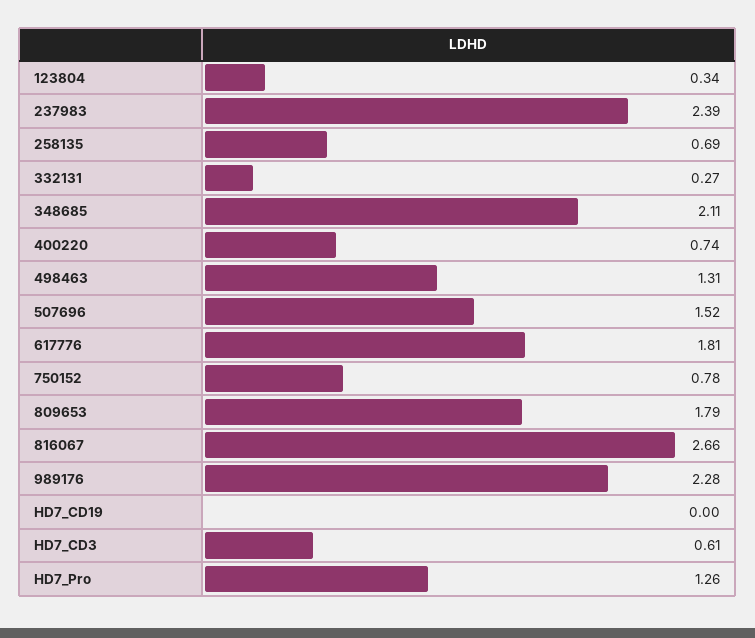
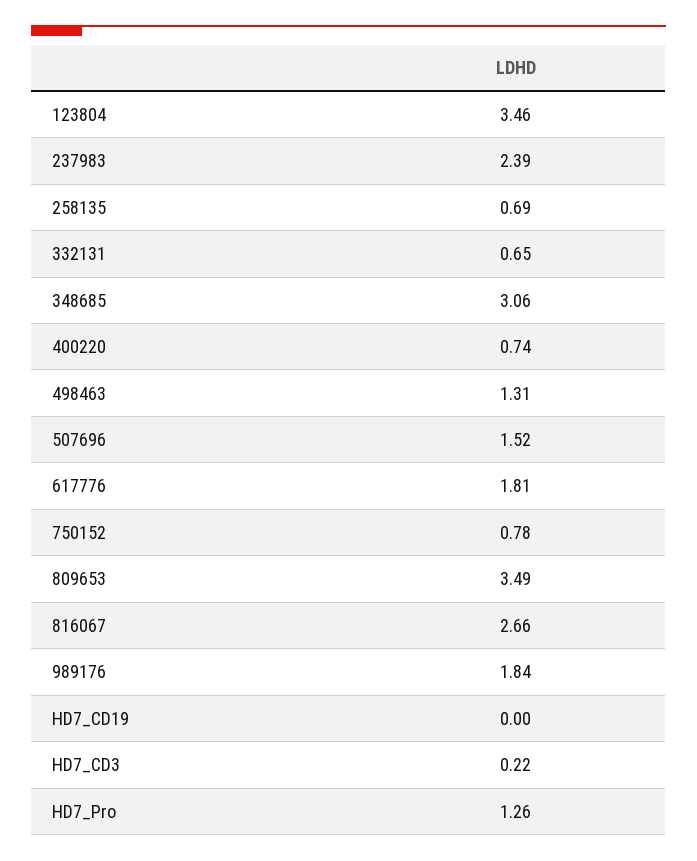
  {
-   "123804": 0.34,
+   "123804": 3.46,
    "237983": 2.39,
    "258135": 0.69,
-   "332131": 0.27,
+   "332131": 0.65,
-   "348685": 2.11,
+   "348685": 3.06,
    "400220": 0.74,
    "498463": 1.31,
    "507696": 1.52,
    "617776": 1.81,
    "750152": 0.78,
-   "809653": 1.79,
+   "809653": 3.49,
    "816067": 2.66,
-   "989176": 2.28,
+   "989176": 1.84,
    "HD7_CD19": 0,
-   "HD7_CD3": 0.61,
+   "HD7_CD3": 0.22,
    "HD7_Pro": 1.26
  }

